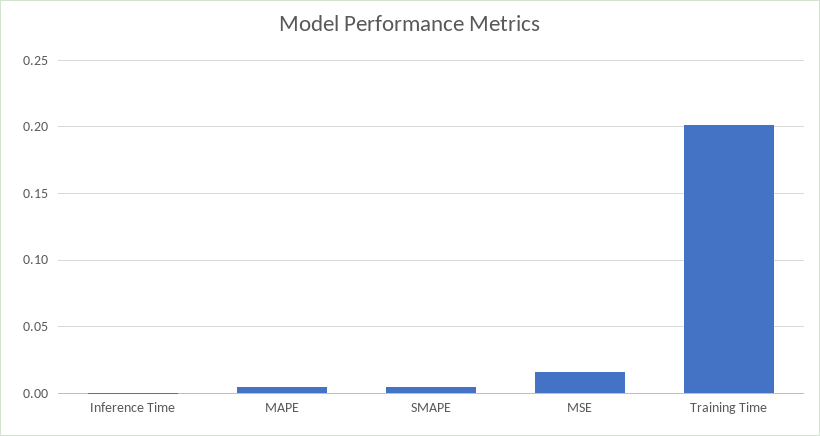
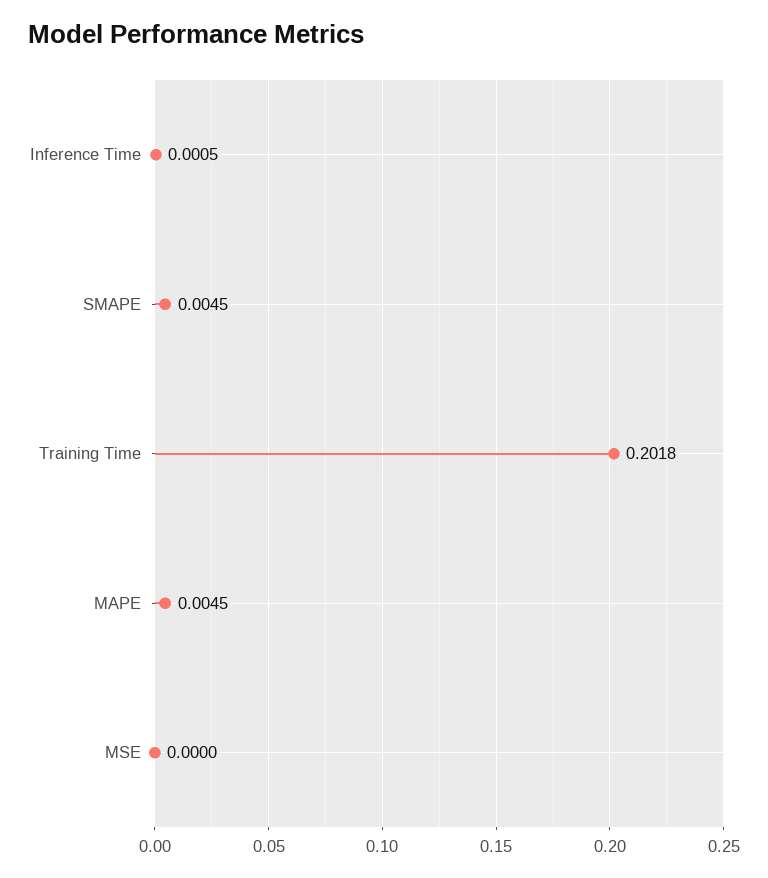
  {
    "Inference Time": 0.0005,
    "MAPE": 0.0045,
    "SMAPE": 0.0045,
-   "MSE": 0.015,
+   "MSE": 0,
    "Training Time": 0.2018
  }

